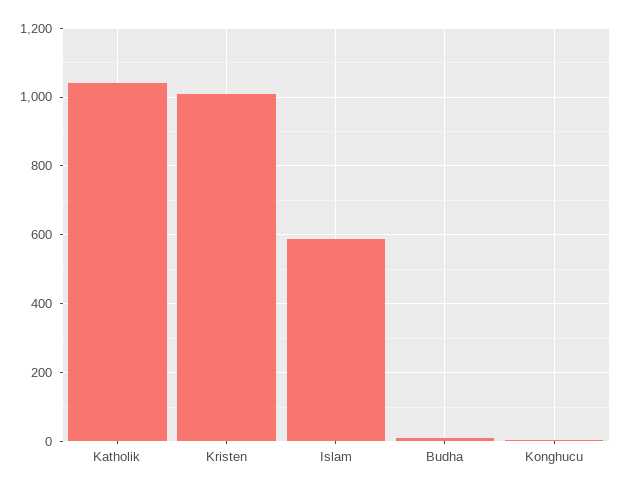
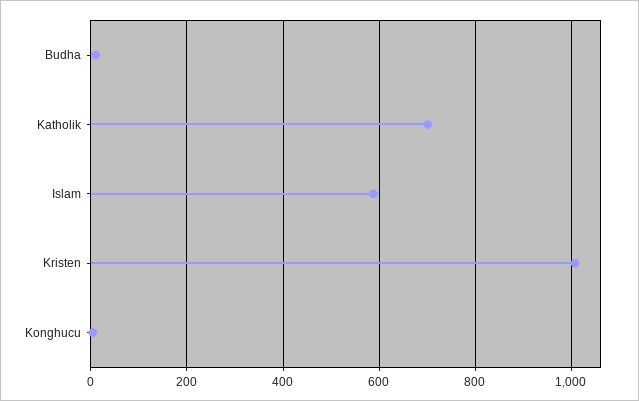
  {
-   "Katholik": 1040,
+   "Katholik": 700,
    "Kristen": 1000,
    "Islam": 580,
    "Budha": 20,
    "Konghucu": 0
  }

